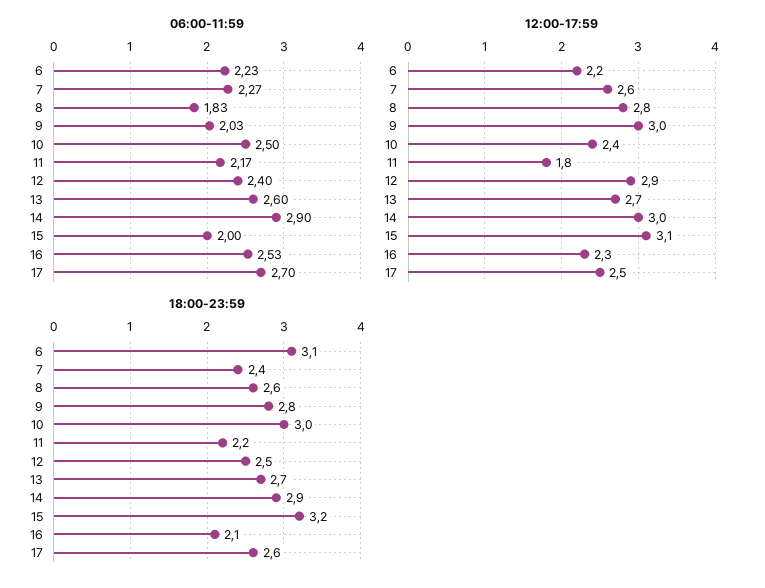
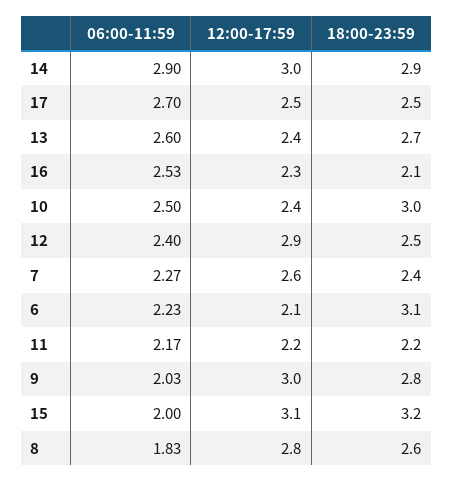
  {
    "06:00-11:59": {
      "6": 2.23,
      "7": 2.27,
      "8": 1.83,
      "9": 2.03,
      "10": 2.5,
      "11": 2.17,
      "12": 2.4,
      "13": 2.6,
      "14": 2.9,
      "15": 2,
      "16": 2.53,
      "17": 2.7
    },
    "12:00-17:59": {
-     "6": 2.2,
+     "6": 2.1,
      "7": 2.6,
      "8": 2.8,
      "9": 3,
      "10": 2.4,
-     "11": 1.8,
+     "11": 2.2,
      "12": 2.9,
-     "13": 2.7,
+     "13": 2.4,
      "14": 3,
      "15": 3.1,
      "16": 2.3,
      "17": 2.5
    },
    "18:00-23:59": {
      "6": 3.1,
      "7": 2.4,
      "8": 2.6,
      "9": 2.8,
      "10": 3,
      "11": 2.2,
      "12": 2.5,
      "13": 2.7,
      "14": 2.9,
      "15": 3.2,
      "16": 2.1,
-     "17": 2.6
+     "17": 2.5
    }
  }

